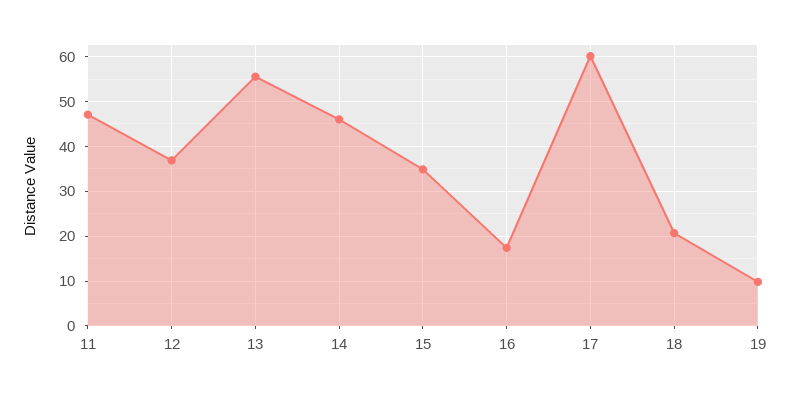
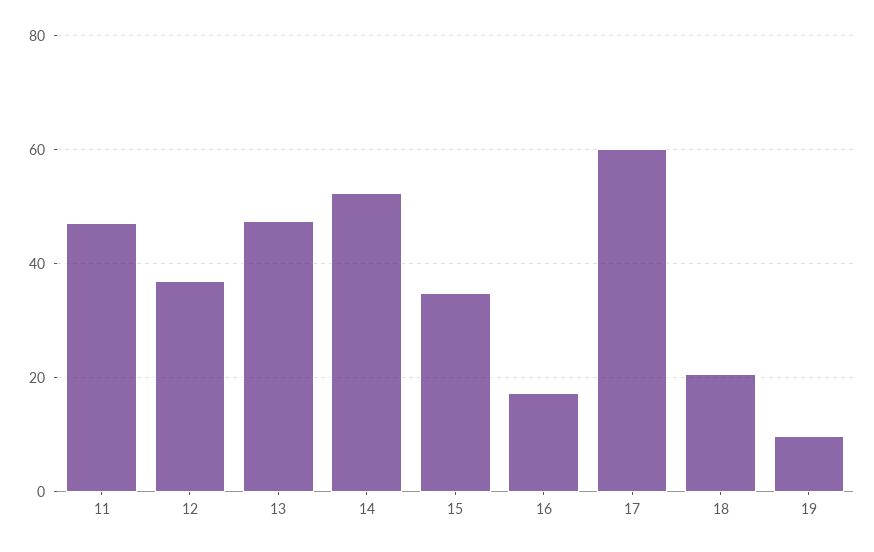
  {
    "11": 48,
    "12": 36,
-   "13": 56,
+   "13": 48,
-   "14": 46,
+   "14": 52,
    "15": 34,
    "16": 18,
    "17": 60,
    "18": 20,
    "19": 10
  }

